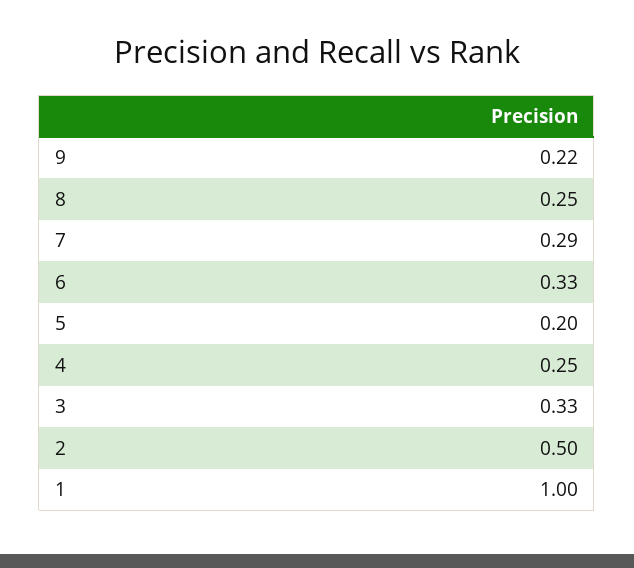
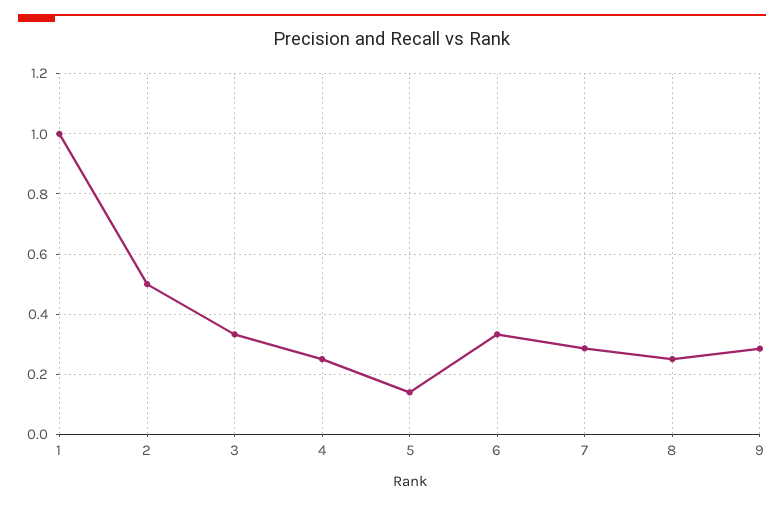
  {
-   "9": 0.22,
+   "9": 0.28,
    "8": 0.25,
    "7": 0.29,
    "6": 0.33,
-   "5": 0.2,
+   "5": 0.14,
    "4": 0.25,
    "3": 0.33,
    "2": 0.5,
    "1": 1
  }

